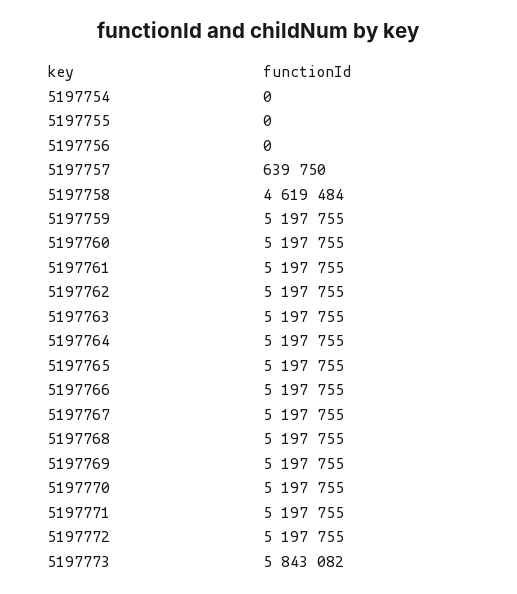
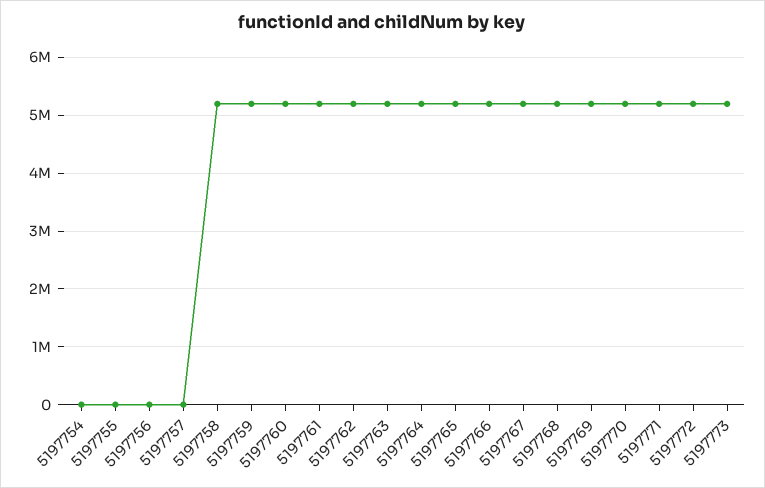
  {
    "5197754": 0,
    "5197755": 0,
    "5197756": 0,
-   "5197757": 639750,
+   "5197757": 0,
-   "5197758": 4619484,
+   "5197758": 5200000,
    "5197759": 5197755,
    "5197760": 5197755,
    "5197761": 5197755,
    "5197762": 5197755,
    "5197763": 5197755,
    "5197764": 5197755,
    "5197765": 5197755,
    "5197766": 5197755,
    "5197767": 5197755,
    "5197768": 5197755,
    "5197769": 5197755,
    "5197770": 5197755,
    "5197771": 5197755,
    "5197772": 5197755,
-   "5197773": 5843082
+   "5197773": 5200000
  }

